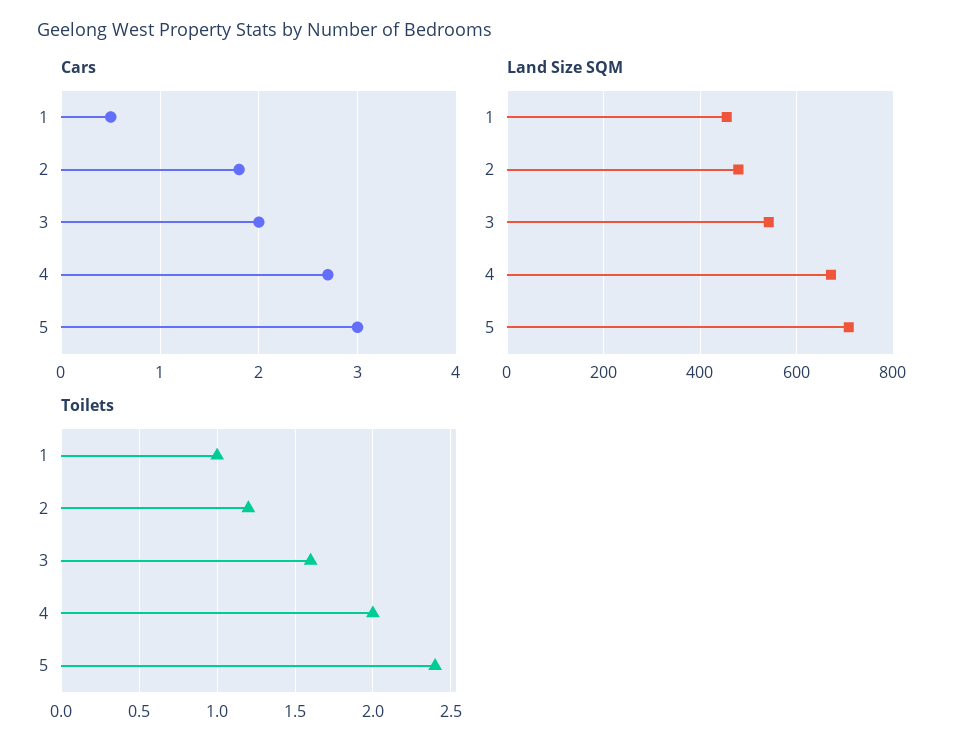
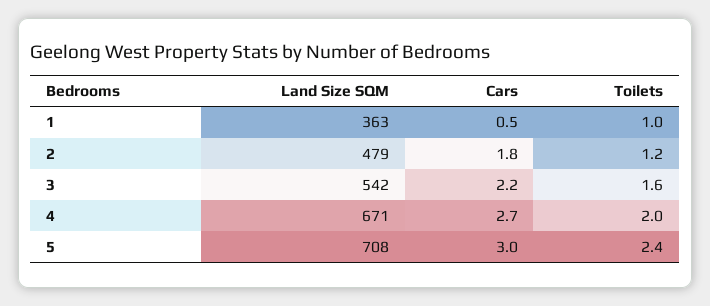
  {
    "Cars": {
      "1": 0.5,
      "2": 1.8,
-     "3": 2,
+     "3": 2.2,
      "4": 2.7,
      "5": 3
    },
    "Land Size SQM": {
-     "1": 460,
+     "1": 363,
      "2": 479,
      "3": 542,
      "4": 671,
      "5": 708
    },
    "Toilets": {
      "1": 1,
      "2": 1.2,
      "3": 1.6,
      "4": 2,
      "5": 2.4
    }
  }

